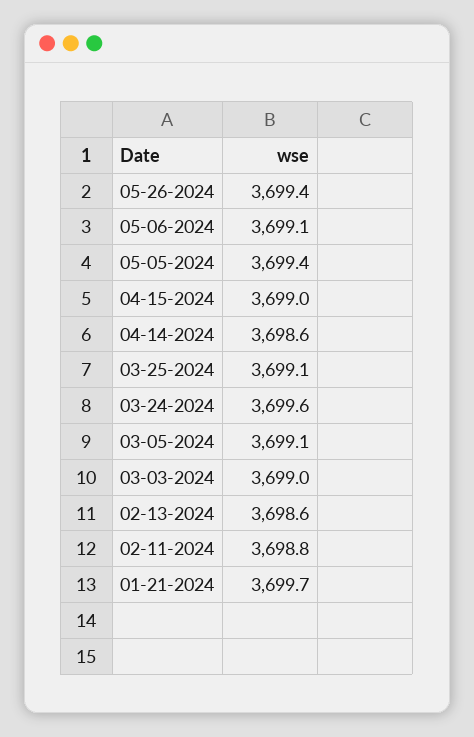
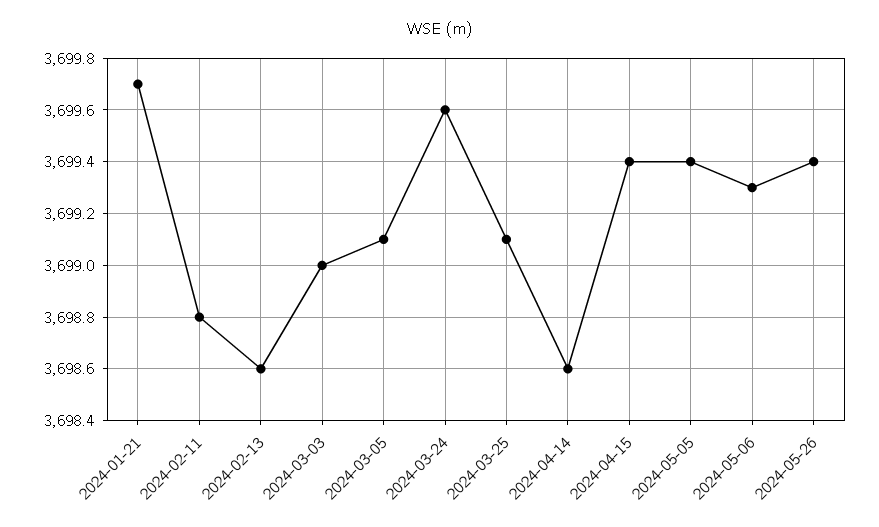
  {
    "05-26-2024": 3699.4,
-   "05-06-2024": 3699.1,
+   "05-06-2024": 3699.3,
    "05-05-2024": 3699.4,
-   "04-15-2024": 3699,
+   "04-15-2024": 3699.4,
    "04-14-2024": 3698.6,
    "03-25-2024": 3699.1,
    "03-24-2024": 3699.6,
    "03-05-2024": 3699.1,
    "03-03-2024": 3699,
    "02-13-2024": 3698.6,
    "02-11-2024": 3698.8,
    "01-21-2024": 3699.7
  }

